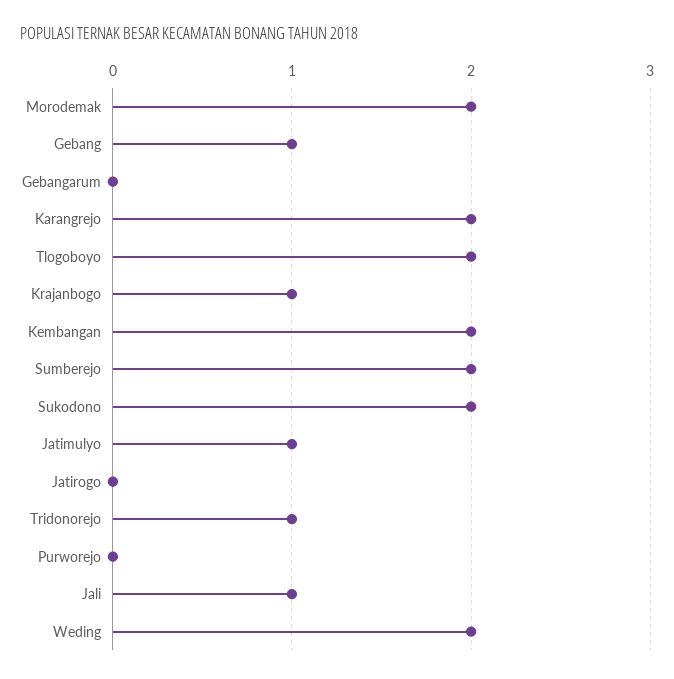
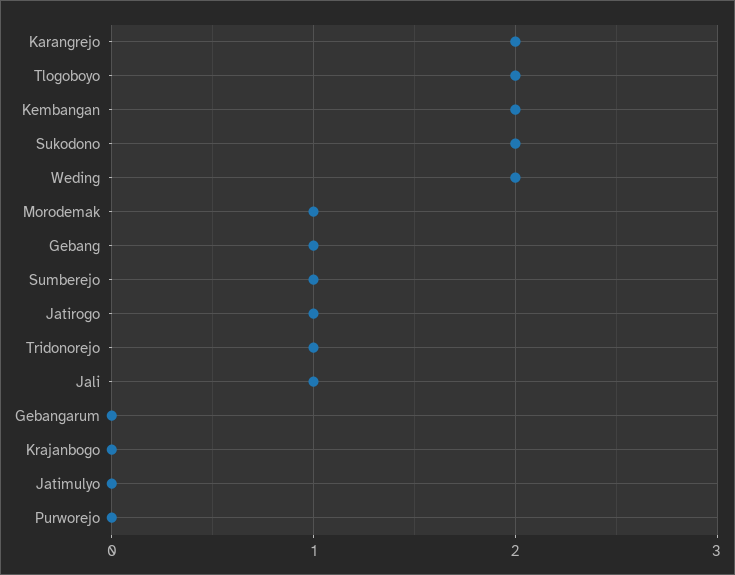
  {
-   "Morodemak": 2,
+   "Morodemak": 1,
    "Gebang": 1,
    "Gebangarum": 0,
    "Karangrejo": 2,
    "Tlogoboyo": 2,
-   "Krajanbogo": 1,
+   "Krajanbogo": 0,
    "Kembangan": 2,
-   "Sumberejo": 2,
+   "Sumberejo": 1,
    "Sukodono": 2,
-   "Jatimulyo": 1,
+   "Jatimulyo": 0,
-   "Jatirogo": 0,
+   "Jatirogo": 1,
    "Tridonorejo": 1,
    "Purworejo": 0,
    "Jali": 1,
    "Weding": 2
  }

